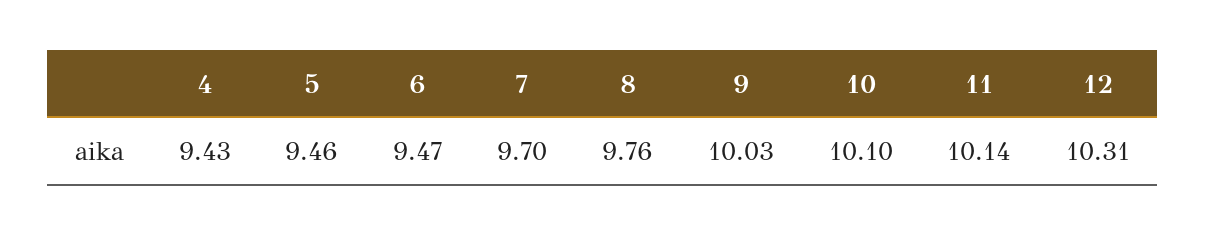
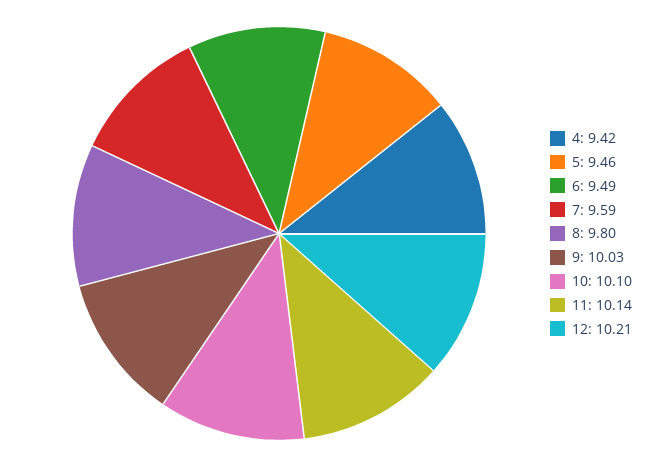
  {
-   "4": 9.43,
+   "4": 9.42,
    "5": 9.46,
-   "6": 9.47,
+   "6": 9.49,
-   "7": 9.7,
+   "7": 9.59,
-   "8": 9.76,
+   "8": 9.8,
    "9": 10.03,
    "10": 10.1,
    "11": 10.14,
-   "12": 10.31
+   "12": 10.21
  }

